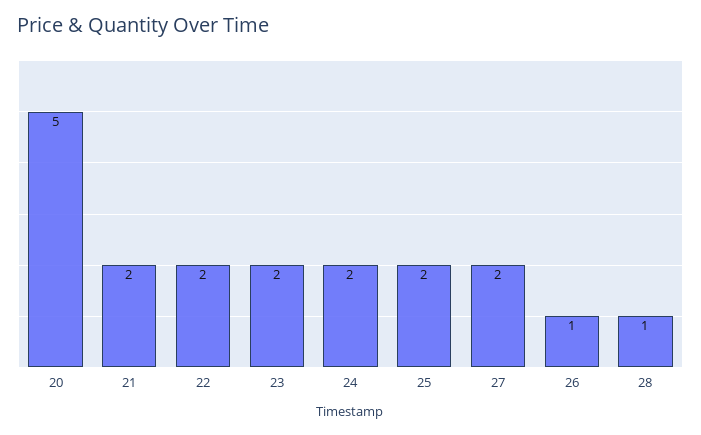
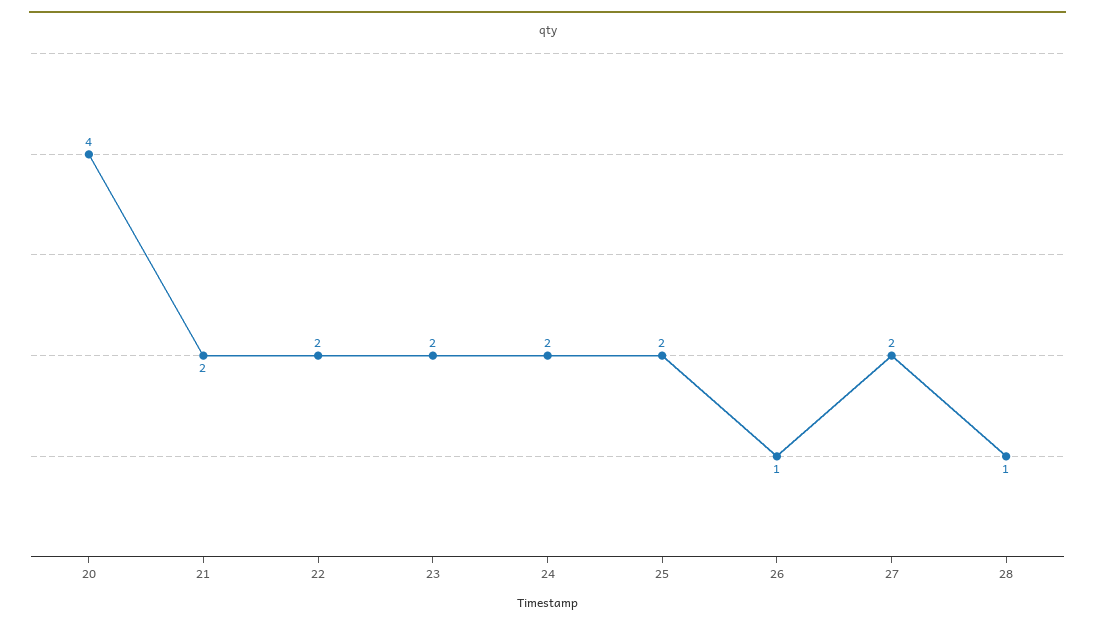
  {
-   "20": 5,
+   "20": 4,
    "21": 2,
    "22": 2,
    "23": 2,
    "24": 2,
    "25": 2,
    "27": 2,
    "26": 1,
    "28": 1
  }

